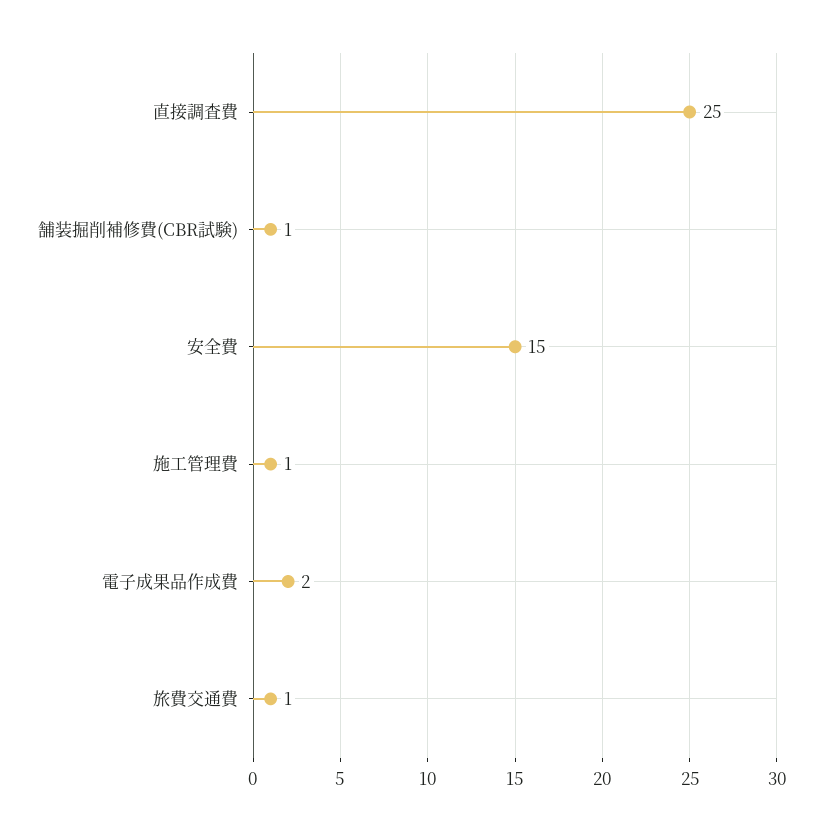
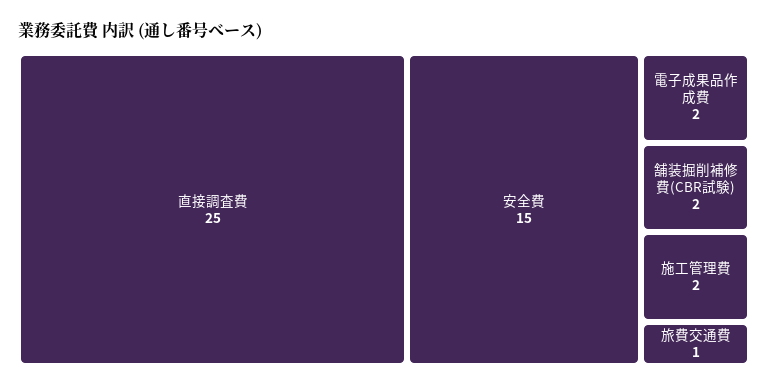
  {
    "直接調査費": 25,
-   "舗装掘削補修費(CBR試験)": 1,
+   "舗装掘削補修費(CBR試験)": 2,
    "安全費": 15,
-   "施工管理費": 1,
+   "施工管理費": 2,
    "電子成果品作成費": 2,
    "旅費交通費": 1
  }

